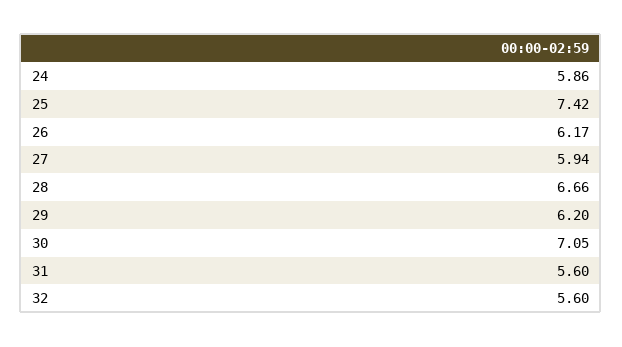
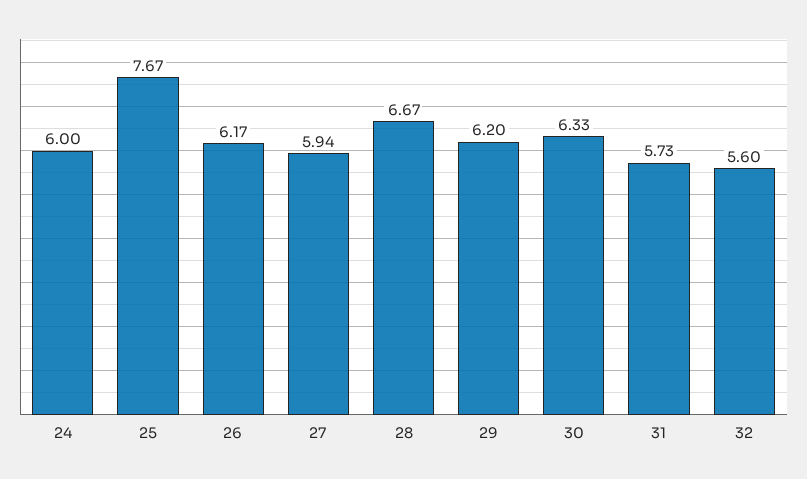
  {
-   "24": 5.86,
+   "24": 6,
-   "25": 7.42,
+   "25": 7.67,
    "26": 6.17,
    "27": 5.94,
-   "28": 6.66,
+   "28": 6.67,
    "29": 6.2,
-   "30": 7.05,
+   "30": 6.33,
-   "31": 5.6,
+   "31": 5.73,
    "32": 5.6
  }

